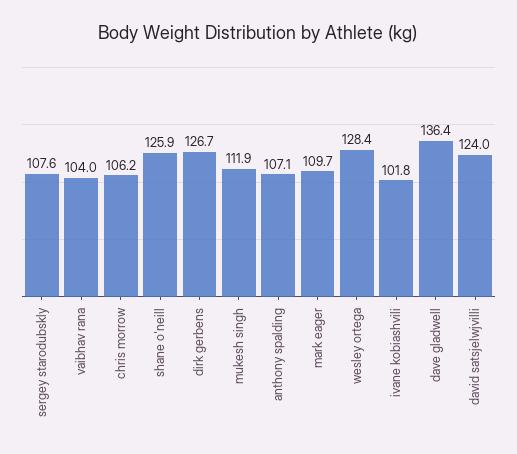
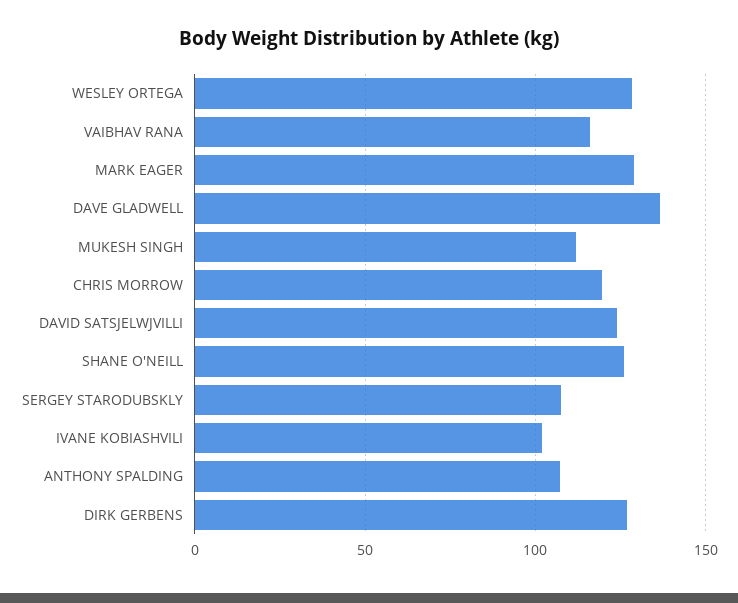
  {
    "sergey starodubskly": 107.6,
-   "vaibhav rana": 104,
+   "vaibhav rana": 115,
-   "chris morrow": 106.2,
+   "chris morrow": 120,
    "shane o'neill": 125.9,
    "dirk gerbens": 126.7,
    "mukesh singh": 111.9,
    "anthony spalding": 107.1,
-   "mark eager": 109.7,
+   "mark eager": 130,
    "wesley ortega": 128.4,
    "ivane kobiashvili": 101.8,
    "dave gladwell": 136.4,
    "david satsjelwjvilli": 124
  }

